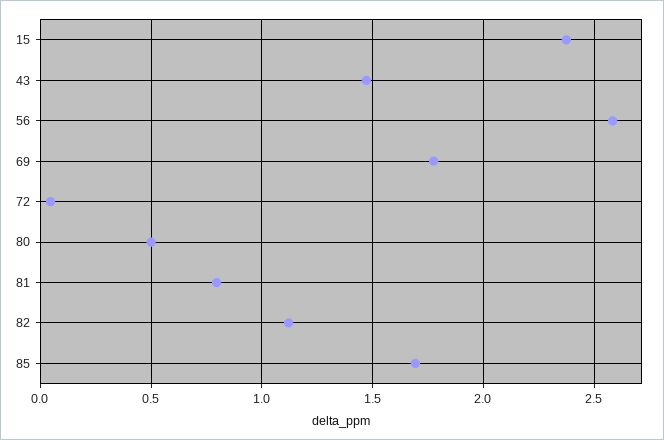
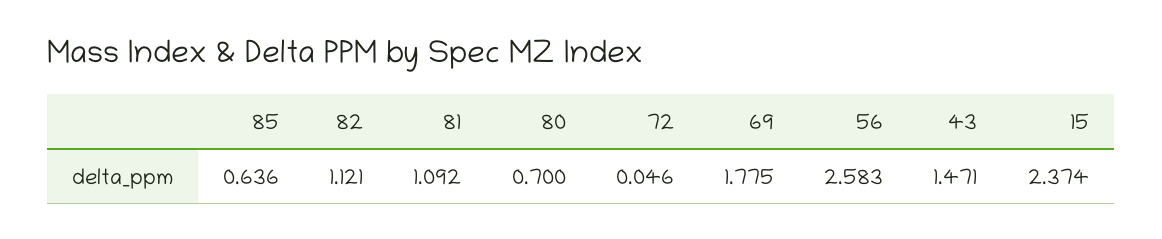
  {
    "15": 2.374,
    "43": 1.471,
    "56": 2.583,
    "69": 1.775,
    "72": 0.046,
-   "80": 0.5,
+   "80": 0.7,
-   "81": 0.8,
+   "81": 1.092,
    "82": 1.121,
-   "85": 1.7
+   "85": 0.636
  }

